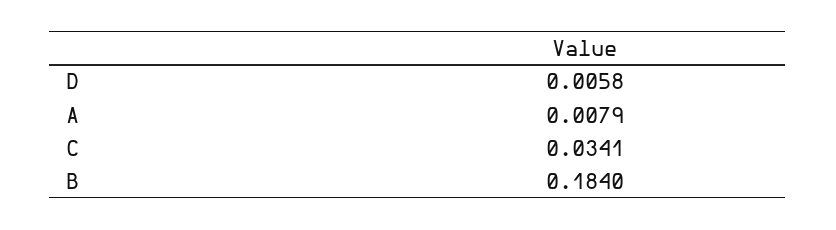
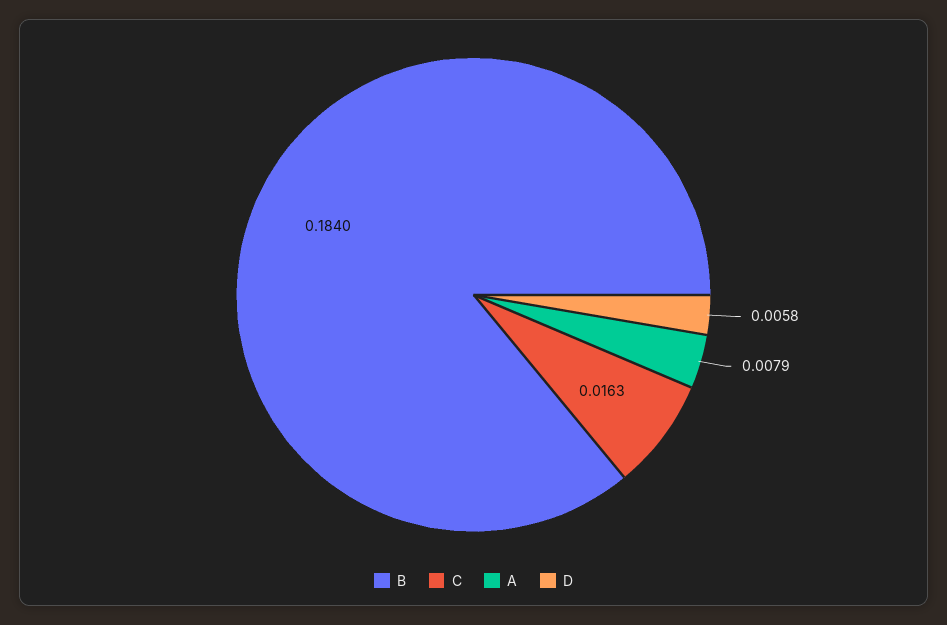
  {
    "D": 0.0058,
    "A": 0.0079,
-   "C": 0.0341,
+   "C": 0.0163,
    "B": 0.184
  }

